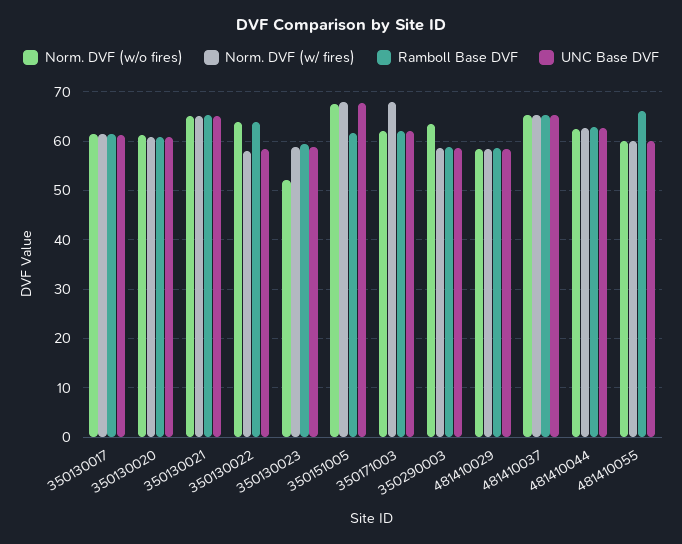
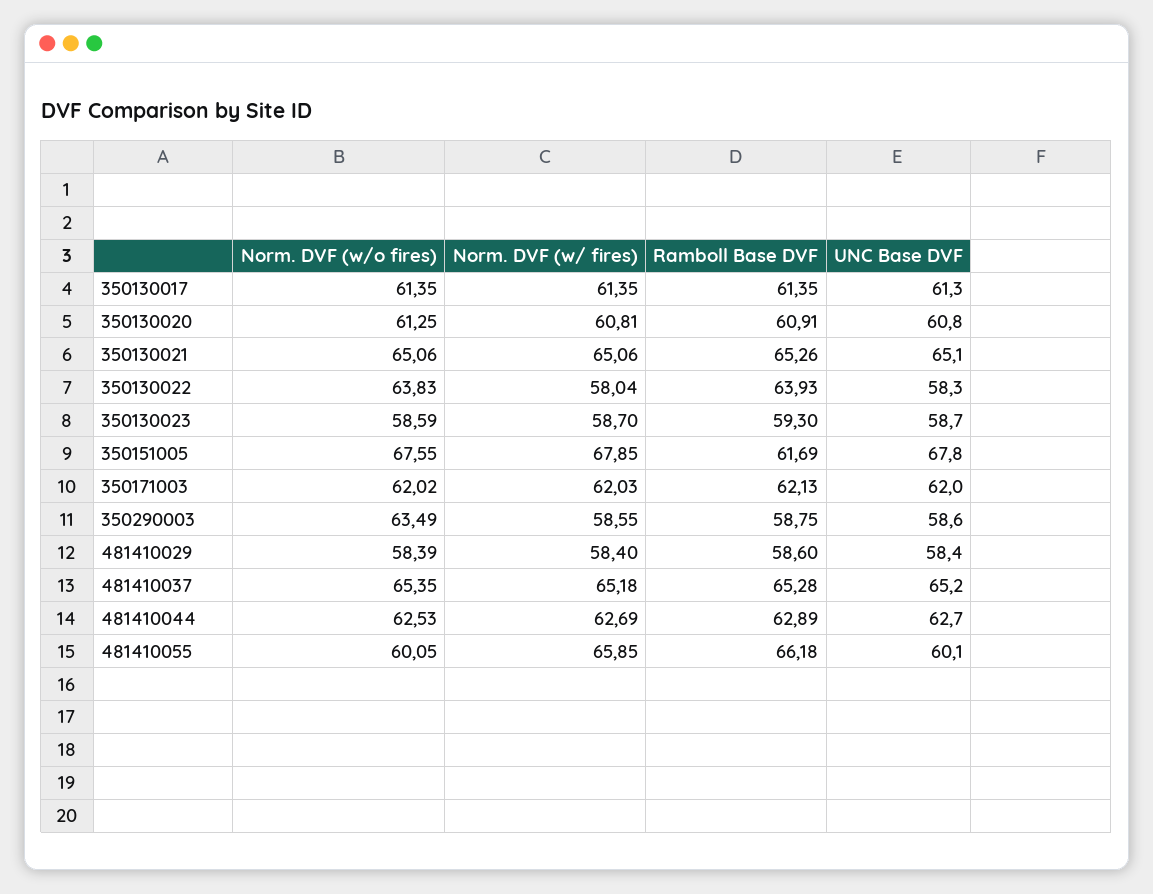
  {
    "Norm. DVF (w/o fires)": {
      "350130017": 61.35,
      "350130020": 61.25,
      "350130021": 65.06,
      "350130022": 63.83,
-     "350130023": 52,
+     "350130023": 58.59,
      "350151005": 67.55,
      "350171003": 62.02,
      "350290003": 63.49,
      "481410029": 58.39,
      "481410037": 65.35,
      "481410044": 62.53,
      "481410055": 60.05
    },
    "Norm. DVF (w/ fires)": {
      "350130017": 61.35,
      "350130020": 60.81,
      "350130021": 65.06,
      "350130022": 58.04,
      "350130023": 58.7,
      "350151005": 67.85,
-     "350171003": 68,
+     "350171003": 62.03,
      "350290003": 58.55,
      "481410029": 58.4,
      "481410037": 65.18,
      "481410044": 62.69,
-     "481410055": 60
+     "481410055": 65.85
    },
    "Ramboll Base DVF": {
      "350130017": 61.35,
      "350130020": 60.91,
      "350130021": 65.26,
      "350130022": 63.93,
      "350130023": 59.3,
      "350151005": 61.69,
      "350171003": 62.13,
      "350290003": 58.75,
      "481410029": 58.6,
      "481410037": 65.28,
      "481410044": 62.89,
      "481410055": 66.18
    },
    "UNC Base DVF": {
      "350130017": 61.3,
      "350130020": 60.8,
      "350130021": 65.1,
      "350130022": 58.3,
      "350130023": 58.7,
      "350151005": 67.8,
      "350171003": 62,
      "350290003": 58.6,
      "481410029": 58.4,
      "481410037": 65.2,
      "481410044": 62.7,
      "481410055": 60.1
    }
  }

